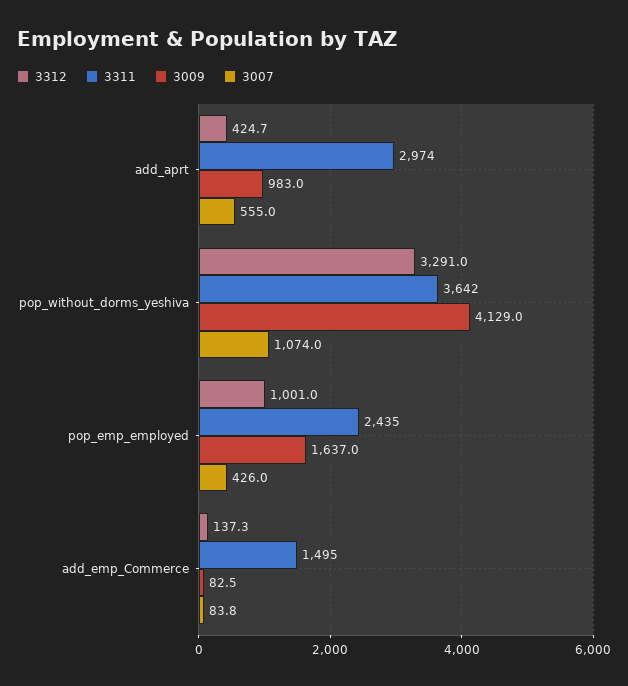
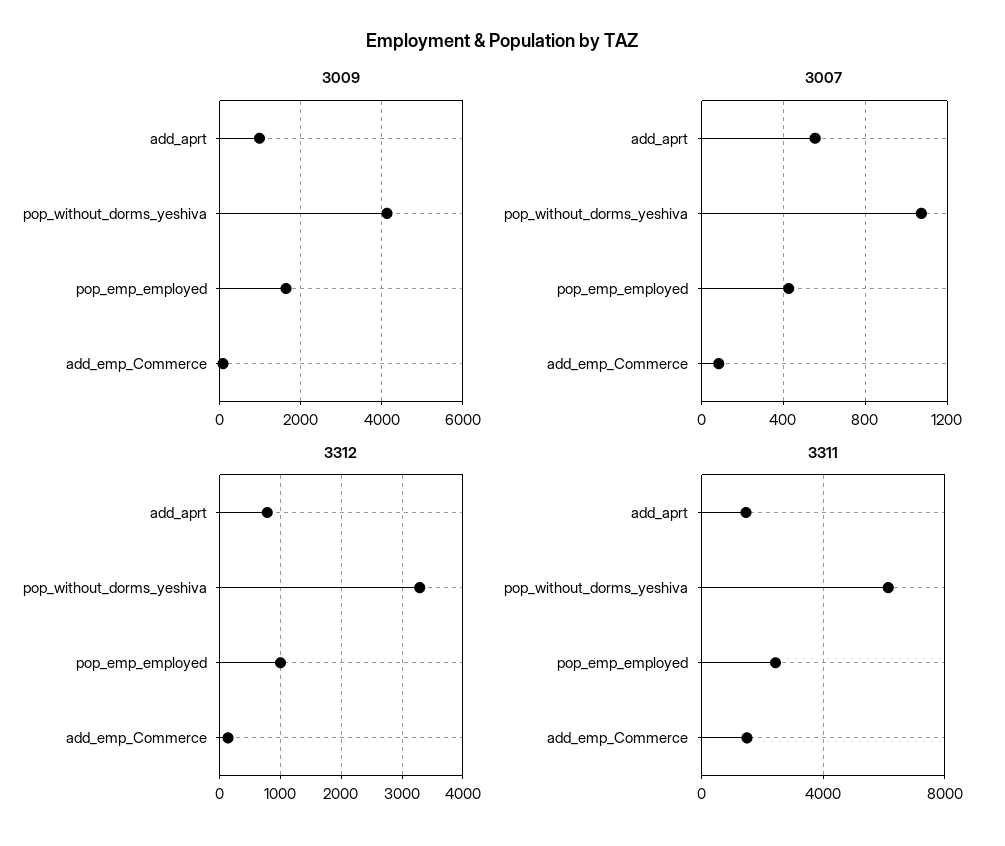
  {
    "3312": {
-     "add_aprt": 424.7,
+     "add_aprt": 800,
      "pop_without_dorms_yeshiva": 3291,
      "pop_emp_employed": 1001,
      "add_emp_Commerce": 137.3
    },
    "3311": {
-     "add_aprt": 2974,
+     "add_aprt": 1500,
-     "pop_without_dorms_yeshiva": 3642,
+     "pop_without_dorms_yeshiva": 6000,
      "pop_emp_employed": 2435,
      "add_emp_Commerce": 1495
    },
    "3009": {
      "add_aprt": 983,
      "pop_without_dorms_yeshiva": 4129,
      "pop_emp_employed": 1637,
      "add_emp_Commerce": 82.5
    },
    "3007": {
      "add_aprt": 555,
      "pop_without_dorms_yeshiva": 1074,
      "pop_emp_employed": 426,
      "add_emp_Commerce": 83.8
    }
  }

